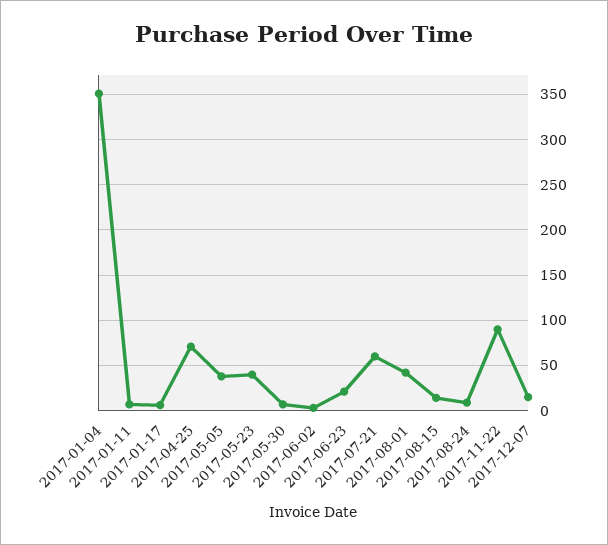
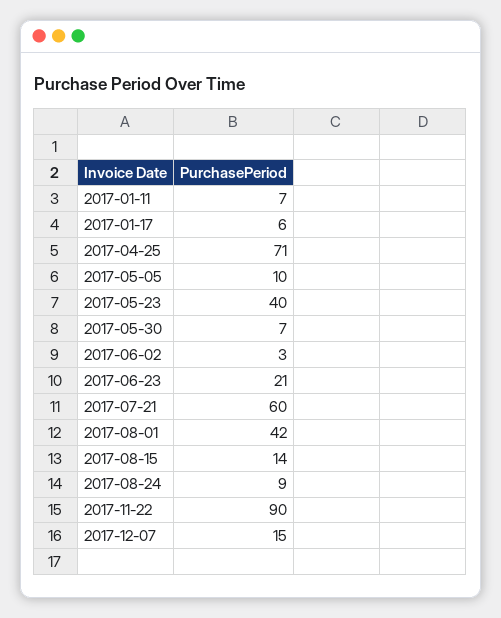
  {
-   "2017-01-04": 350,
    "2017-01-11": 7,
    "2017-01-17": 6,
    "2017-04-25": 71,
-   "2017-05-05": 40,
+   "2017-05-05": 10,
    "2017-05-23": 40,
    "2017-05-30": 7,
    "2017-06-02": 3,
    "2017-06-23": 21,
    "2017-07-21": 60,
    "2017-08-01": 42,
    "2017-08-15": 14,
    "2017-08-24": 9,
    "2017-11-22": 90,
    "2017-12-07": 15
  }

